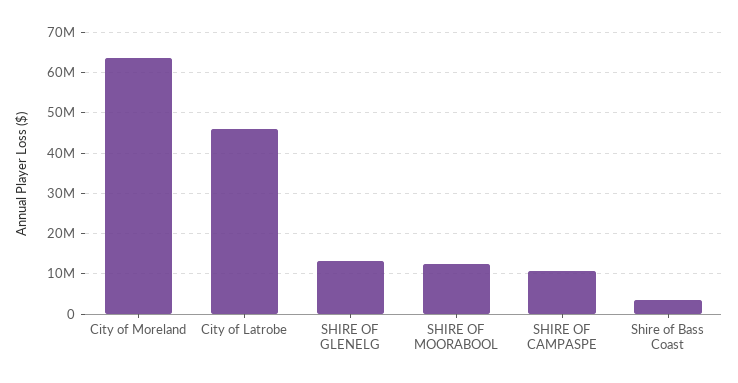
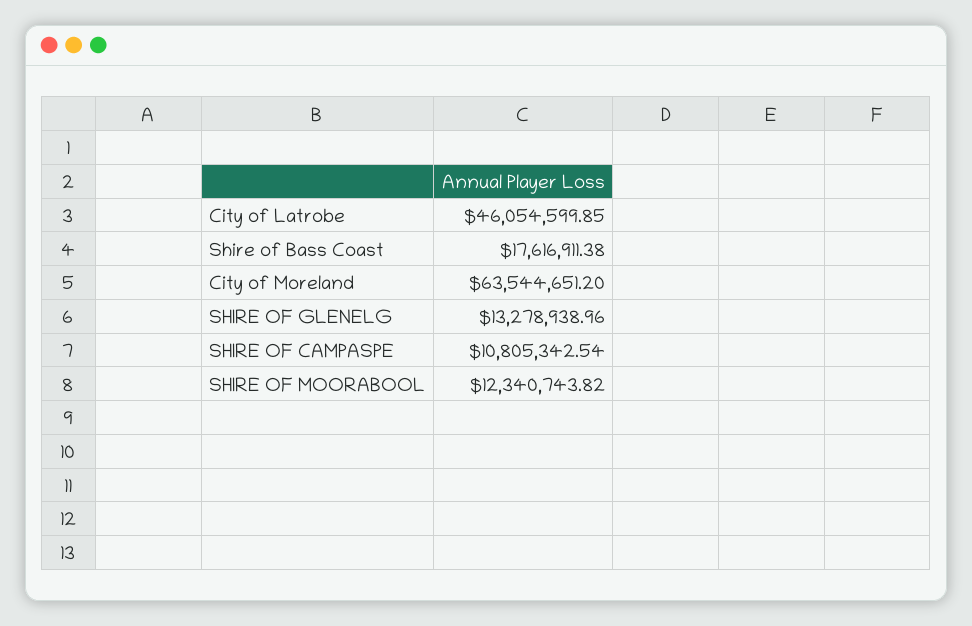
  {
    "City of Moreland": 63544651.2,
    "City of Latrobe": 46054599.85,
    "SHIRE OF GLENELG": 13278938.96,
    "SHIRE OF MOORABOOL": 12340743.82,
    "SHIRE OF CAMPASPE": 10805342.54,
-   "Shire of Bass Coast": 4000000
+   "Shire of Bass Coast": 17616911.38
  }

